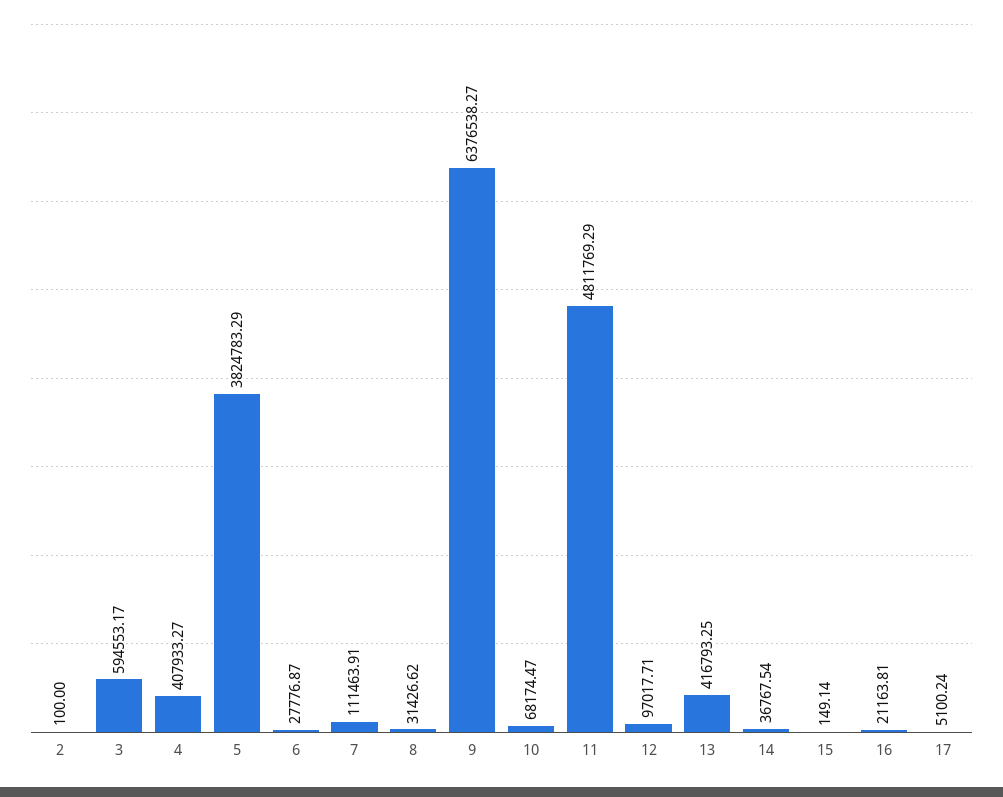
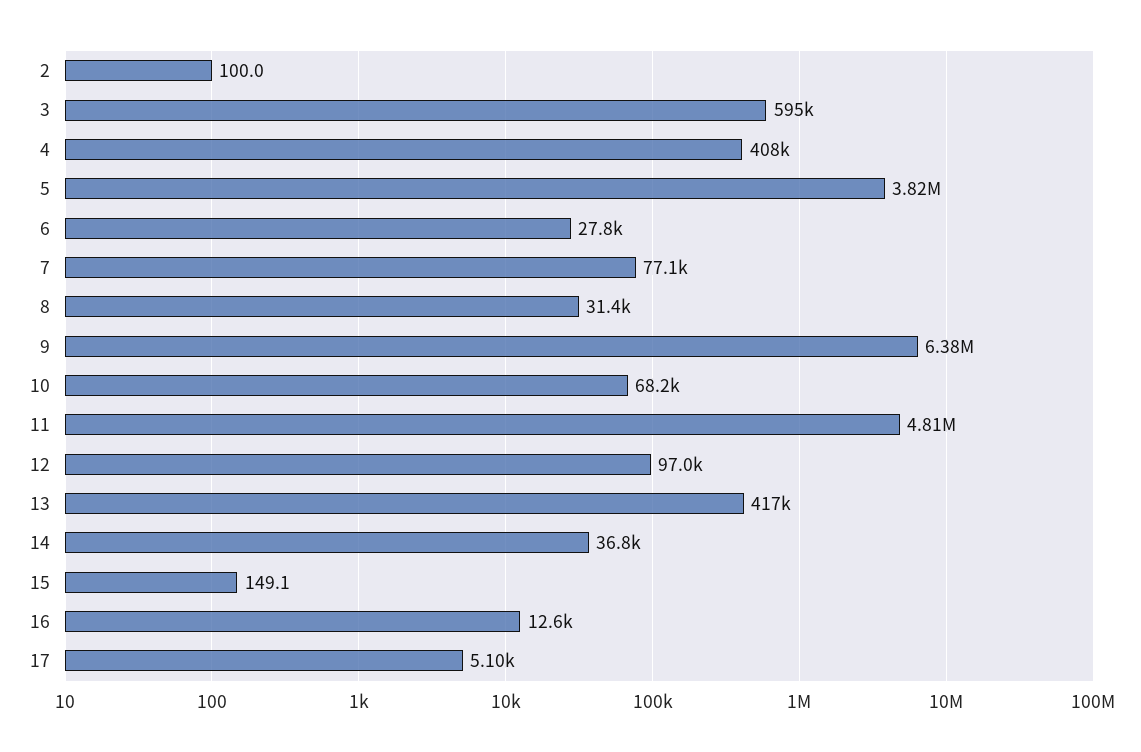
  {
    "2": 100,
    "3": 594553.17,
    "4": 407933.27,
    "5": 3824783.29,
    "6": 27776.87,
-   "7": 111463.91,
+   "7": 77100,
    "8": 31426.62,
    "9": 6376538.27,
    "10": 68174.47,
    "11": 4811769.29,
    "12": 97017.71,
    "13": 416793.25,
    "14": 36767.54,
    "15": 149.14,
-   "16": 21163.81,
+   "16": 12600,
    "17": 5100.24
  }

